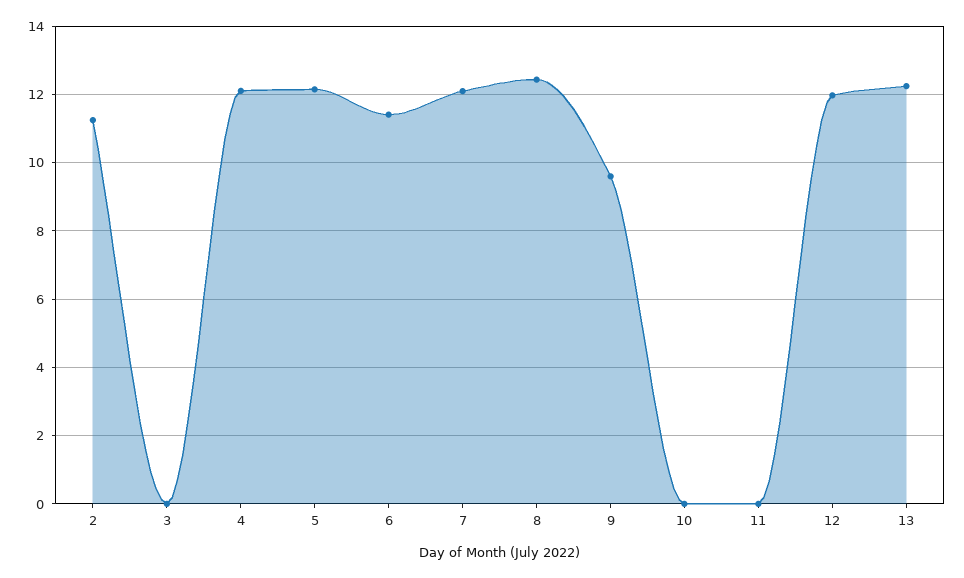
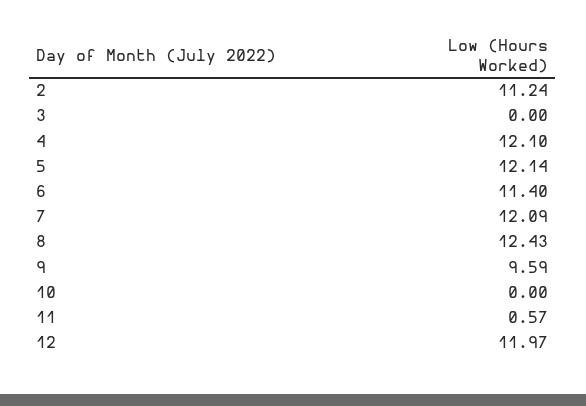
  {
    "2": 11.24,
    "3": 0,
    "4": 12.1,
    "5": 12.14,
    "6": 11.4,
    "7": 12.09,
    "8": 12.43,
    "9": 9.59,
    "10": 0,
-   "11": 0,
+   "11": 0.57,
-   "12": 11.97,
+   "12": 11.97
-   "13": 12.2
  }

